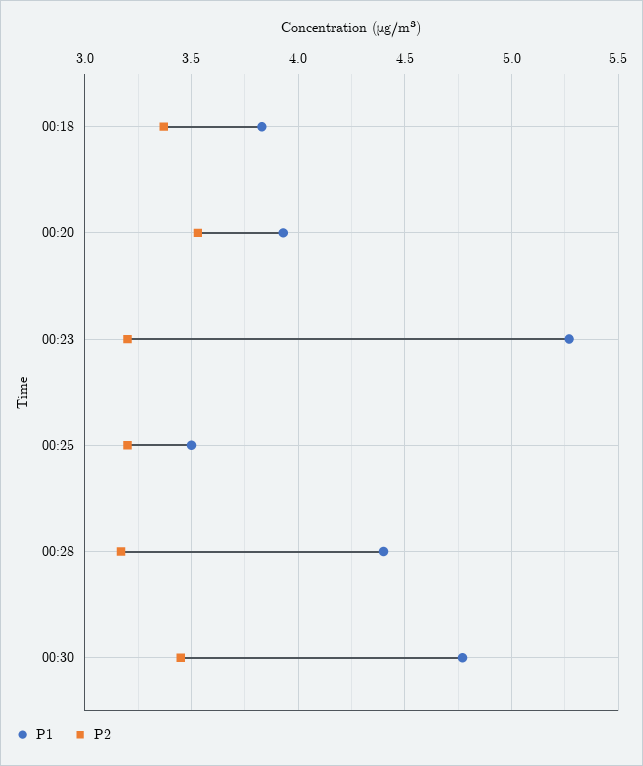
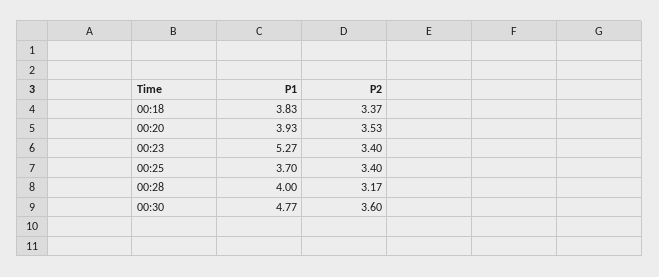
  {
    "P1": {
      "00:18": 3.83,
      "00:20": 3.93,
      "00:23": 5.27,
-     "00:25": 3.5,
+     "00:25": 3.7,
-     "00:28": 4.4,
+     "00:28": 4,
      "00:30": 4.77
    },
    "P2": {
      "00:18": 3.37,
      "00:20": 3.53,
-     "00:23": 3.2,
+     "00:23": 3.4,
-     "00:25": 3.2,
+     "00:25": 3.4,
      "00:28": 3.17,
-     "00:30": 3.45
+     "00:30": 3.6
    }
  }

